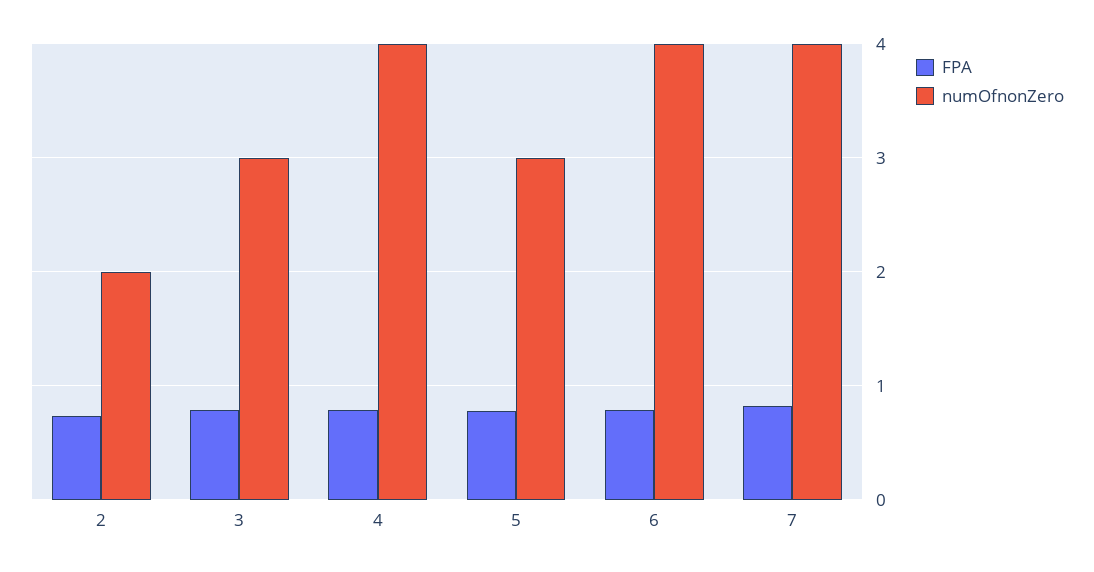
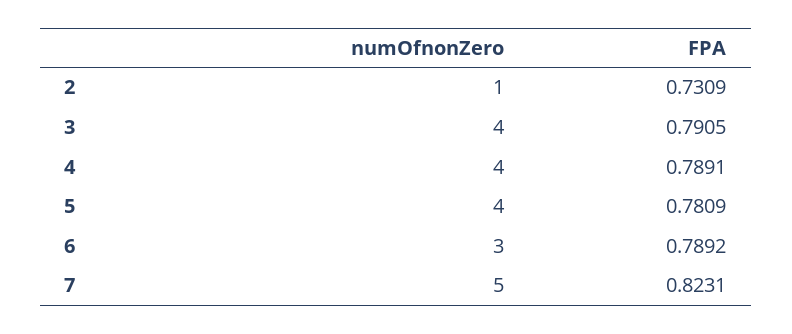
  {
    "FPA": {
      "2": 0.7309,
      "3": 0.7905,
      "4": 0.7891,
      "5": 0.7809,
      "6": 0.7892,
      "7": 0.8231
    },
    "numOfnonZero": {
-     "2": 2,
+     "2": 1,
-     "3": 3,
+     "3": 4,
      "4": 4,
-     "5": 3,
+     "5": 4,
-     "6": 4,
+     "6": 3,
-     "7": 4
+     "7": 5
    }
  }

